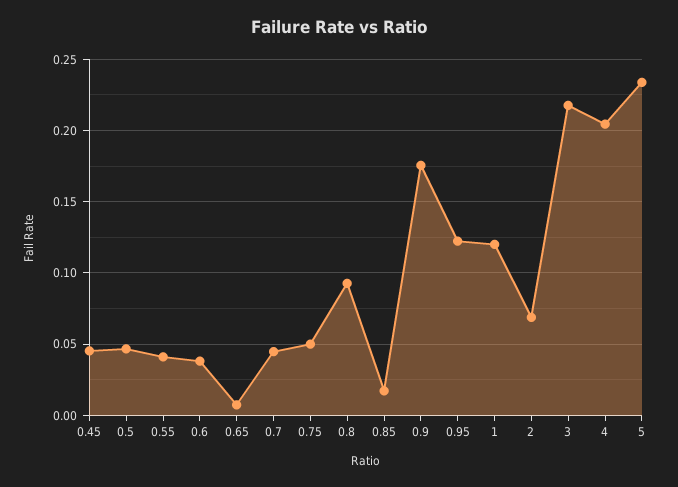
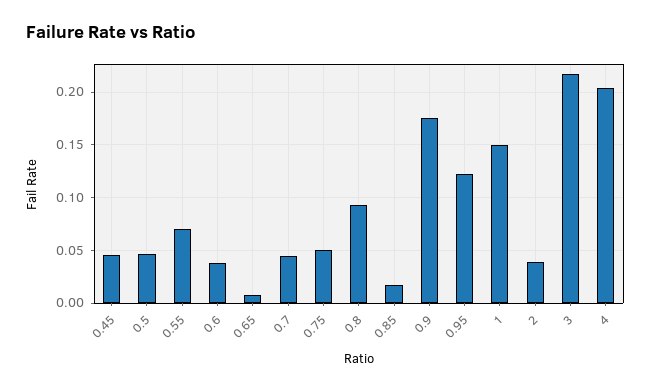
  {
    "0.45": 0.045,
    "0.5": 0.045,
-   "0.55": 0.04,
+   "0.55": 0.07,
    "0.6": 0.04,
    "0.65": 0.005,
    "0.7": 0.045,
    "0.75": 0.05,
    "0.8": 0.095,
    "0.85": 0.015,
    "0.9": 0.175,
    "0.95": 0.12,
-   "1": 0.12,
+   "1": 0.15,
-   "2": 0.07,
+   "2": 0.04,
    "3": 0.22,
-   "4": 0.205,
+   "4": 0.205
-   "5": 0.235
  }

